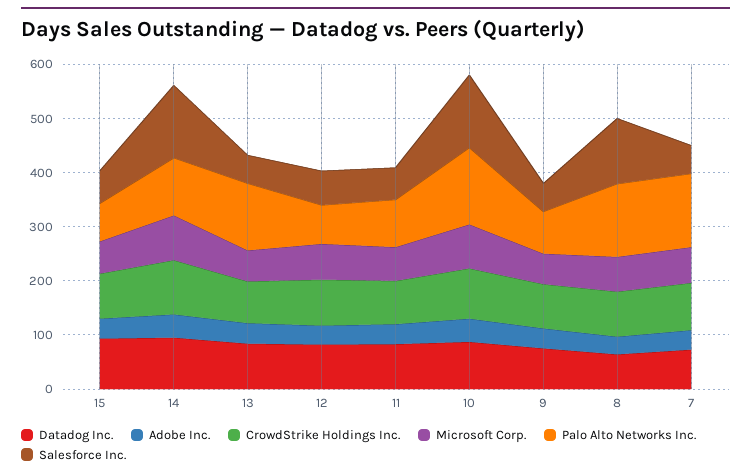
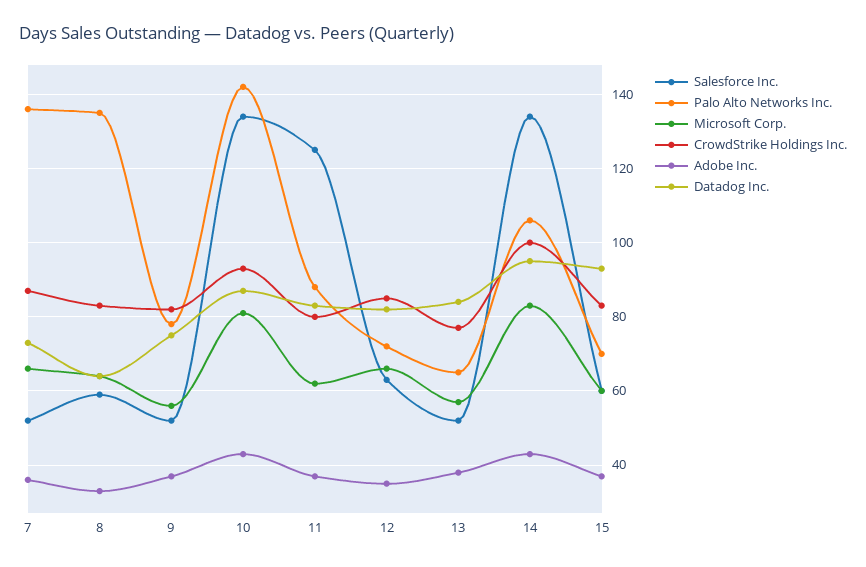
  {
    "Datadog Inc.": {
      "15": 95,
      "14": 95,
      "13": 85,
      "12": 80,
      "11": 85,
      "10": 85,
      "9": 75,
      "8": 65,
      "7": 75
    },
    "Adobe Inc.": {
      "15": 35,
      "14": 45,
      "13": 40,
      "12": 35,
      "11": 35,
      "10": 45,
      "9": 35,
      "8": 35,
      "7": 35
    },
    "CrowdStrike Holdings Inc.": {
      "15": 85,
      "14": 100,
      "13": 75,
      "12": 85,
      "11": 80,
      "10": 95,
      "9": 80,
      "8": 85,
      "7": 85
    },
    "Microsoft Corp.": {
      "15": 60,
      "14": 85,
      "13": 55,
      "12": 65,
      "11": 60,
      "10": 80,
      "9": 55,
      "8": 65,
      "7": 65
    },
    "Palo Alto Networks Inc.": {
      "15": 70,
      "14": 105,
-     "13": 120,
+     "13": 65,
      "12": 70,
      "11": 90,
      "10": 140,
      "9": 80,
      "8": 135,
      "7": 135
    },
    "Salesforce Inc.": {
      "15": 60,
      "14": 135,
      "13": 50,
      "12": 65,
-     "11": 60,
+     "11": 125,
      "10": 135,
      "9": 50,
-     "8": 120,
+     "8": 60,
      "7": 50
    }
  }

